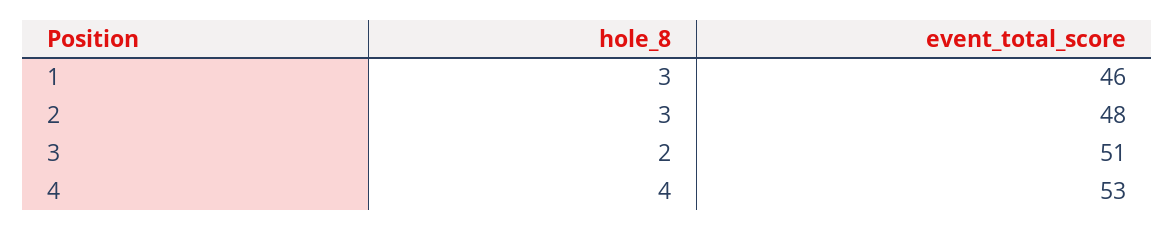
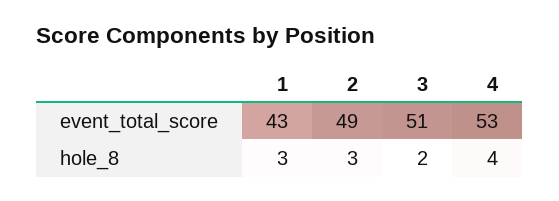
  {
    "hole_8": {
      "1": 3,
      "2": 3,
      "3": 2,
      "4": 4
    },
    "event_total_score": {
-     "1": 46,
+     "1": 43,
-     "2": 48,
+     "2": 49,
      "3": 51,
      "4": 53
    }
  }

